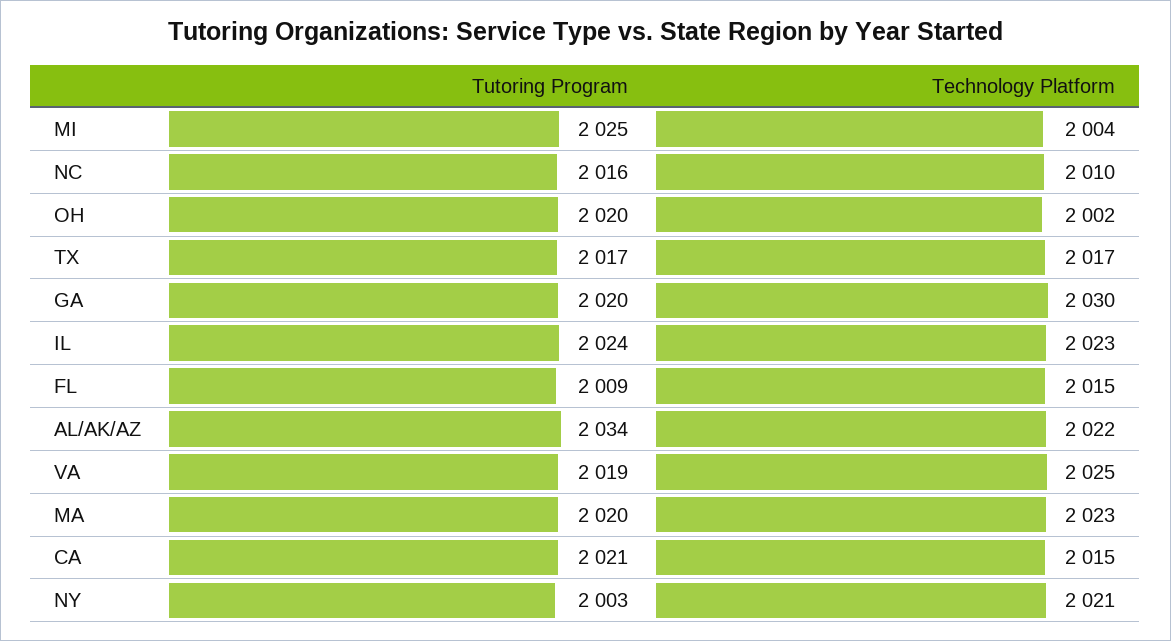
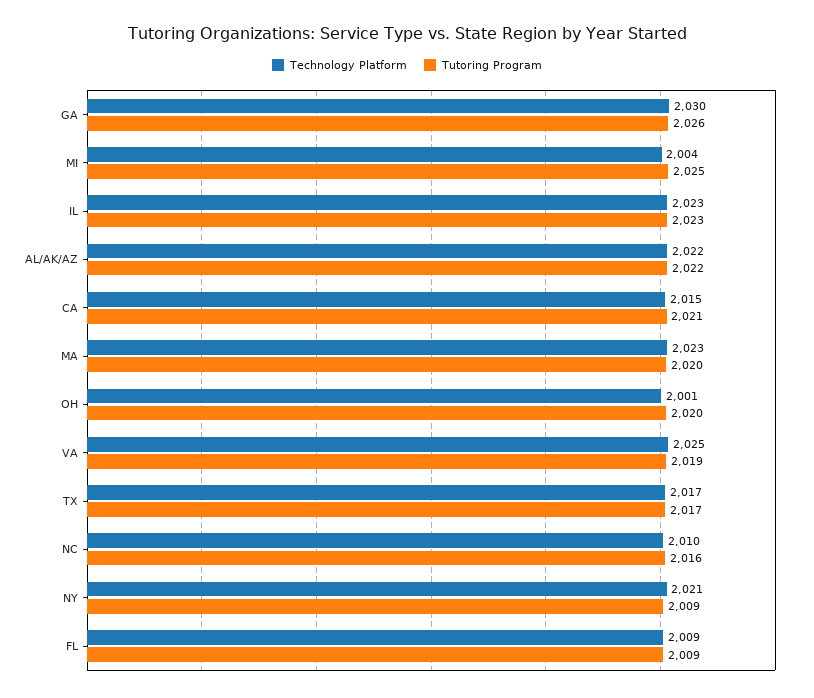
  {
    "Tutoring Program": {
      "MI": 2025,
      "NC": 2016,
      "OH": 2020,
      "TX": 2017,
-     "GA": 2020,
+     "GA": 2026,
-     "IL": 2024,
+     "IL": 2023,
      "FL": 2009,
-     "AL/AK/AZ": 2034,
+     "AL/AK/AZ": 2022,
      "VA": 2019,
      "MA": 2020,
      "CA": 2021,
-     "NY": 2003
+     "NY": 2009
    },
    "Technology Platform": {
      "MI": 2004,
      "NC": 2010,
-     "OH": 2002,
+     "OH": 2001,
      "TX": 2017,
      "GA": 2030,
      "IL": 2023,
-     "FL": 2015,
+     "FL": 2009,
      "AL/AK/AZ": 2022,
      "VA": 2025,
      "MA": 2023,
      "CA": 2015,
      "NY": 2021
    }
  }

